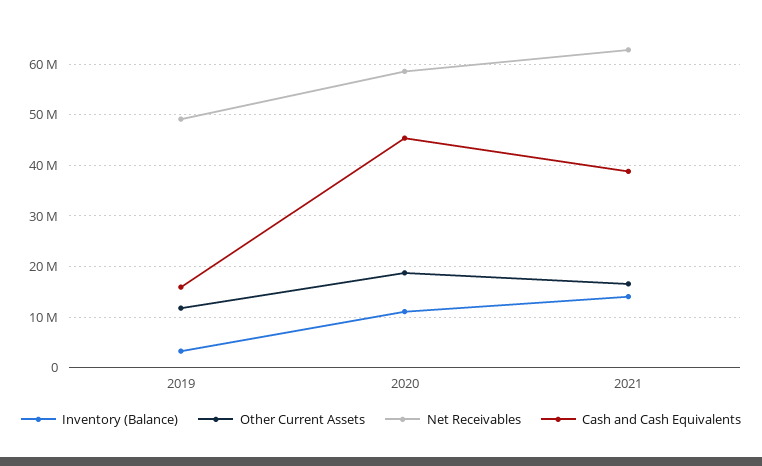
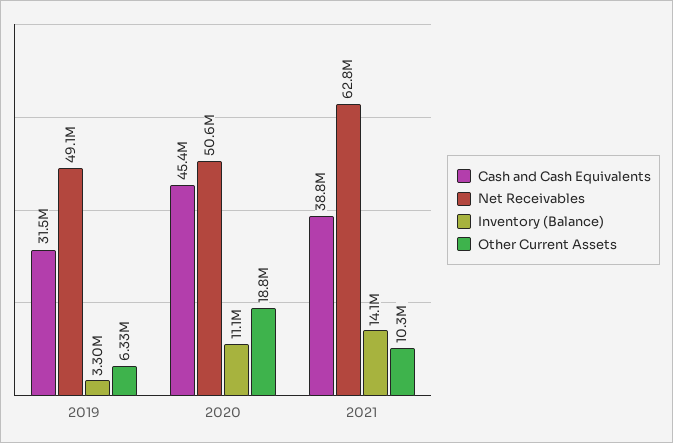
  {
    "Inventory (Balance)": {
      "2019": 3300000,
      "2020": 11100000,
      "2021": 14100000
    },
    "Other Current Assets": {
-     "2019": 12000000,
+     "2019": 6330000,
      "2020": 18800000,
-     "2021": 16000000
+     "2021": 10300000
    },
    "Net Receivables": {
      "2019": 49100000,
-     "2020": 58000000,
+     "2020": 50600000,
      "2021": 62800000
    },
    "Cash and Cash Equivalents": {
-     "2019": 16000000,
+     "2019": 31500000,
      "2020": 45400000,
      "2021": 38800000
    }
  }

